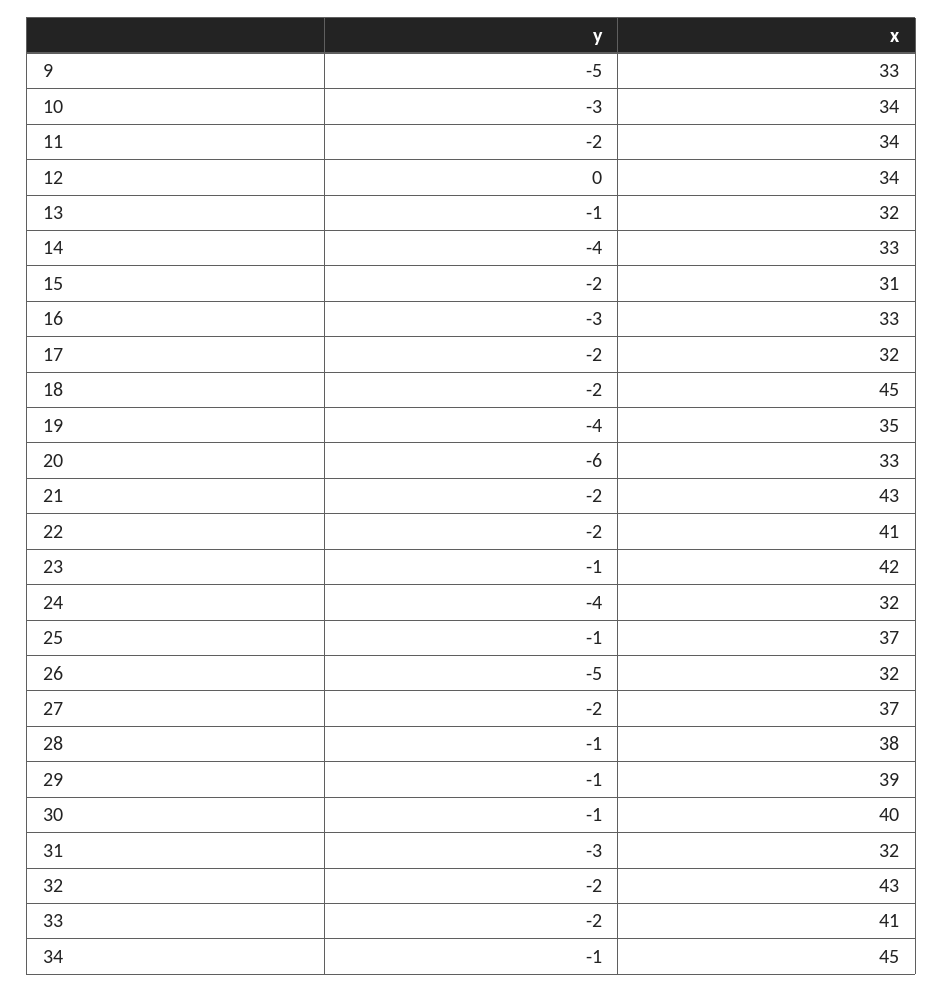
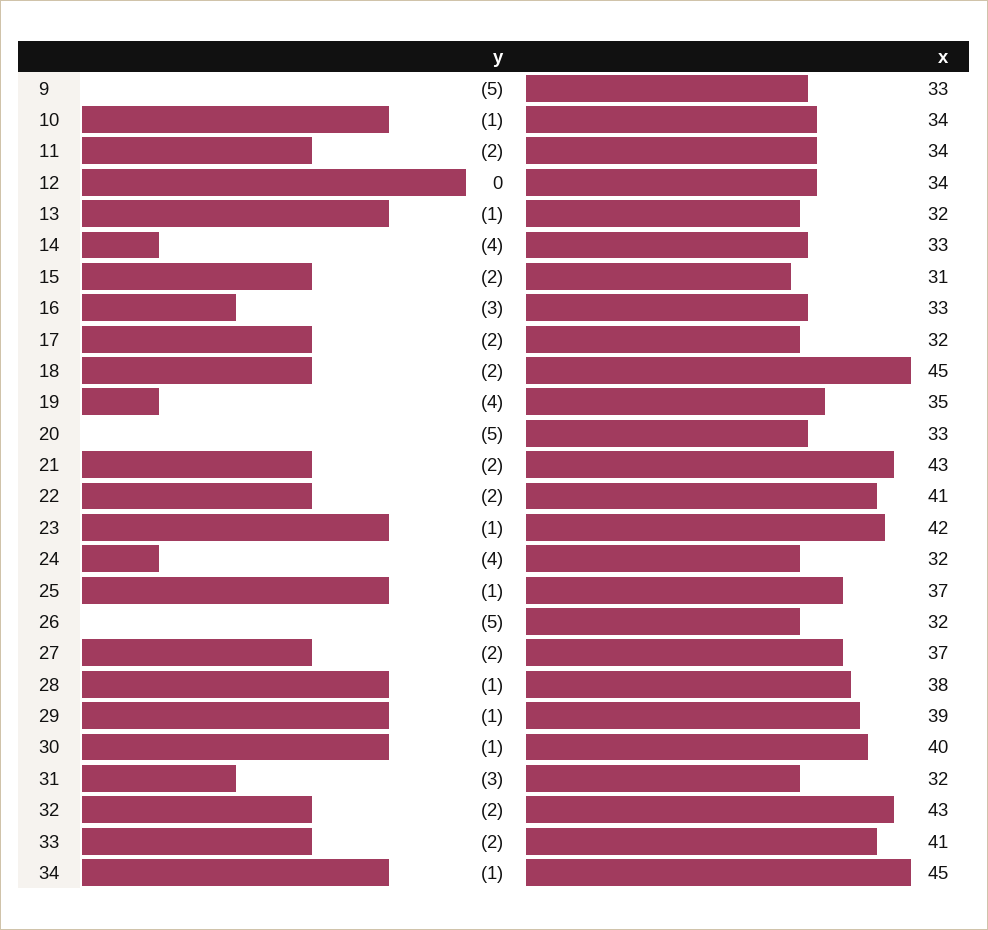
  {
    "y": {
      "9": -5,
-     "10": -3,
+     "10": -1,
      "11": -2,
      "12": 0,
      "13": -1,
      "14": -4,
      "15": -2,
      "16": -3,
      "17": -2,
      "18": -2,
      "19": -4,
-     "20": -6,
+     "20": -5,
      "21": -2,
      "22": -2,
      "23": -1,
      "24": -4,
      "25": -1,
      "26": -5,
      "27": -2,
      "28": -1,
      "29": -1,
      "30": -1,
      "31": -3,
      "32": -2,
      "33": -2,
      "34": -1
    },
    "x": {
      "9": 33,
      "10": 34,
      "11": 34,
      "12": 34,
      "13": 32,
      "14": 33,
      "15": 31,
      "16": 33,
      "17": 32,
      "18": 45,
      "19": 35,
      "20": 33,
      "21": 43,
      "22": 41,
      "23": 42,
      "24": 32,
      "25": 37,
      "26": 32,
      "27": 37,
      "28": 38,
      "29": 39,
      "30": 40,
      "31": 32,
      "32": 43,
      "33": 41,
      "34": 45
    }
  }

